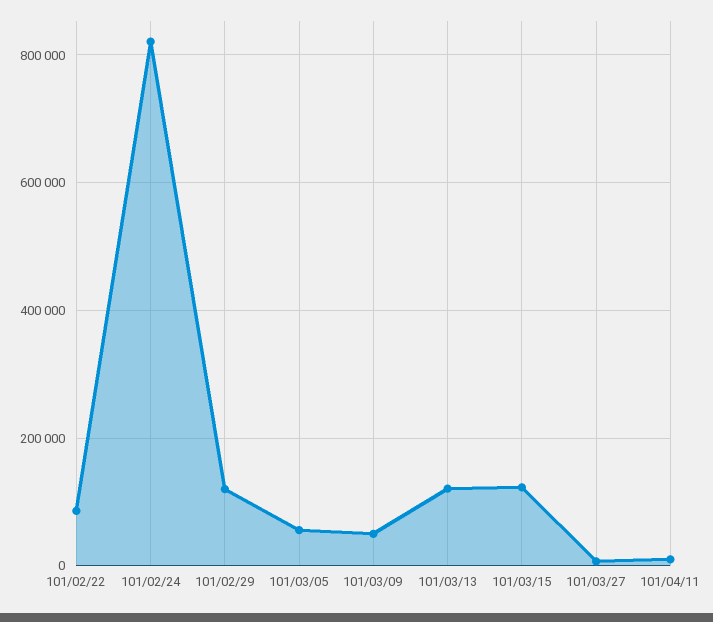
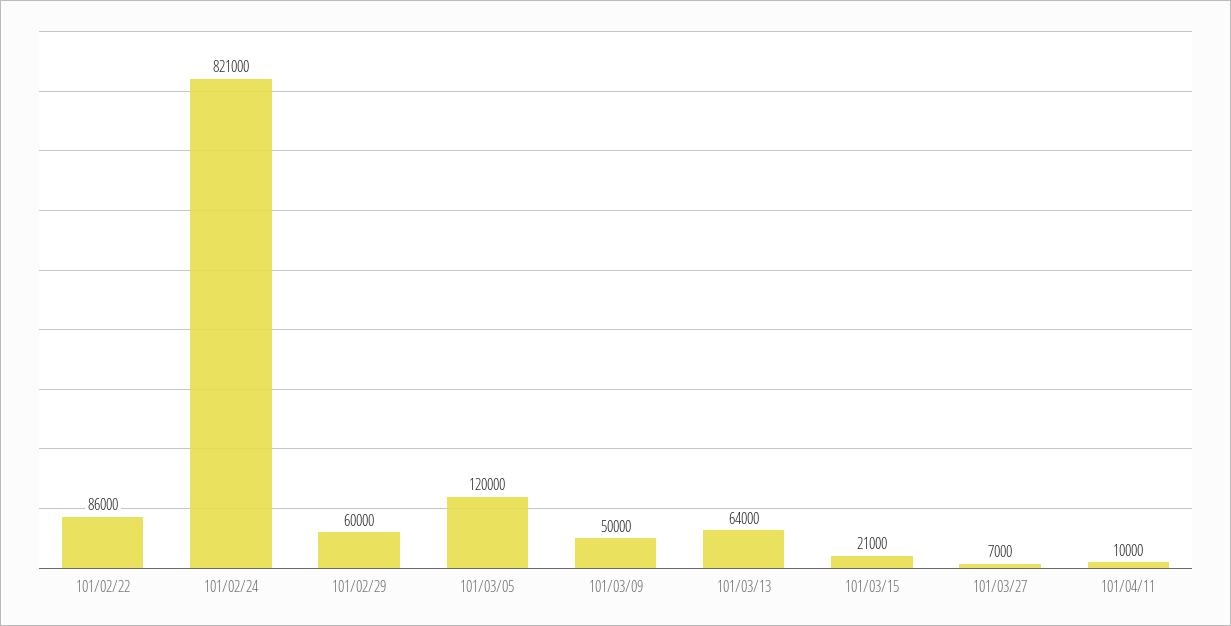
  {
    "101/02/22": 86000,
    "101/02/24": 821000,
-   "101/02/29": 120000,
+   "101/02/29": 60000,
-   "101/03/05": 60000,
+   "101/03/05": 120000,
    "101/03/09": 50000,
-   "101/03/13": 120000,
+   "101/03/13": 64000,
-   "101/03/15": 120000,
+   "101/03/15": 21000,
    "101/03/27": 7000,
    "101/04/11": 10000
  }

